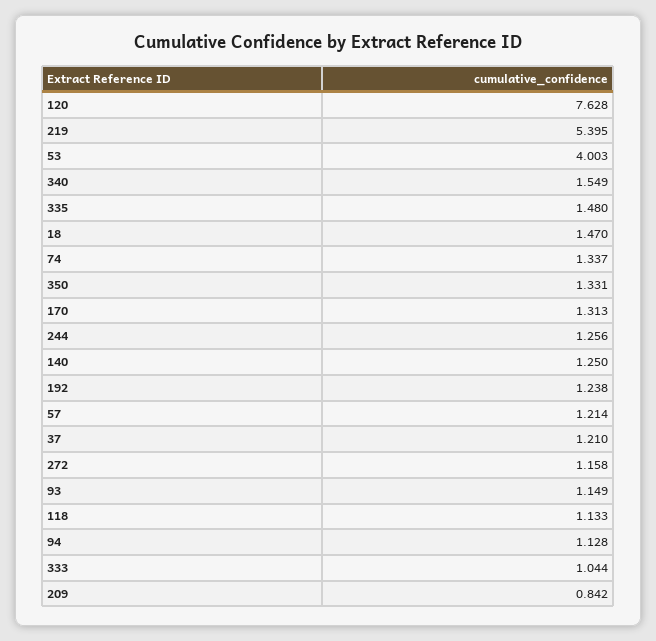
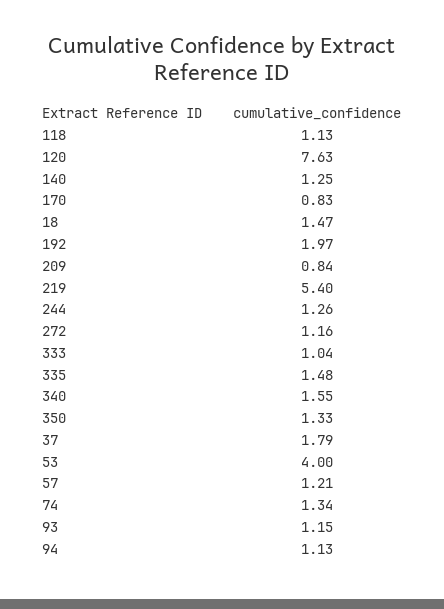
  {
    "120": 7.628,
    "219": 5.395,
    "53": 4.003,
    "340": 1.549,
    "335": 1.48,
    "18": 1.47,
    "74": 1.337,
    "350": 1.331,
-   "170": 1.313,
+   "170": 0.83,
    "244": 1.256,
    "140": 1.25,
-   "192": 1.238,
+   "192": 1.97,
    "57": 1.214,
-   "37": 1.21,
+   "37": 1.79,
    "272": 1.158,
    "93": 1.149,
    "118": 1.133,
    "94": 1.128,
    "333": 1.044,
    "209": 0.842
  }

